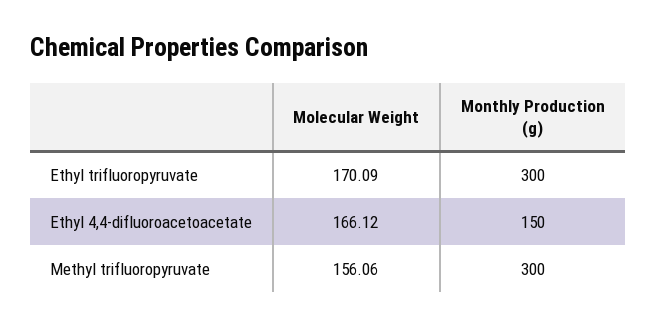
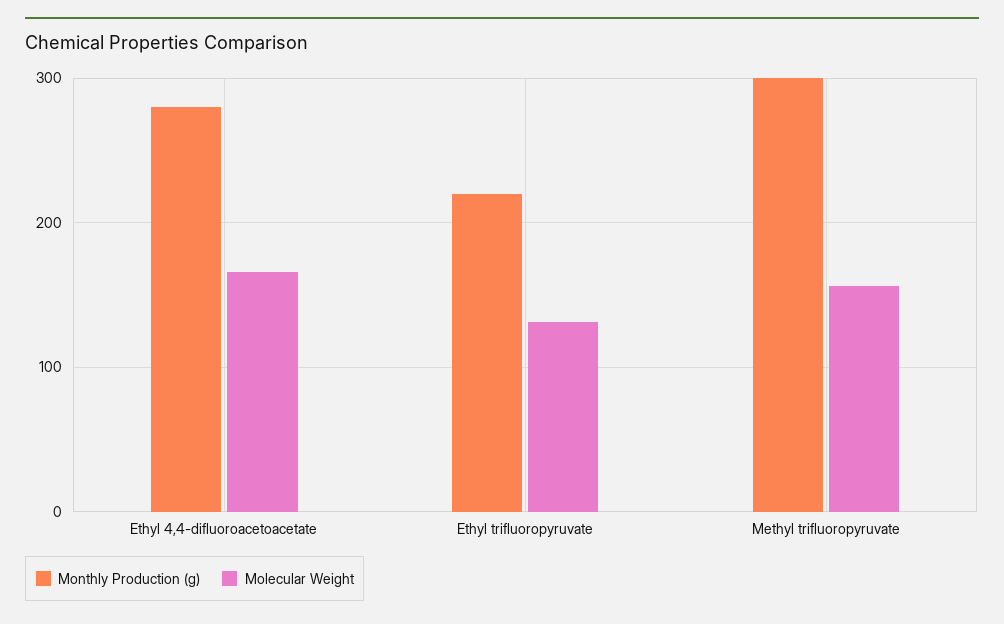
  {
    "Molecular Weight": {
-     "Ethyl trifluoropyruvate": 170.09,
+     "Ethyl trifluoropyruvate": 130,
      "Ethyl 4,4-difluoroacetoacetate": 166.12,
      "Methyl trifluoropyruvate": 156.06
    },
    "Monthly Production (g)": {
-     "Ethyl trifluoropyruvate": 300,
+     "Ethyl trifluoropyruvate": 220,
-     "Ethyl 4,4-difluoroacetoacetate": 150,
+     "Ethyl 4,4-difluoroacetoacetate": 280,
      "Methyl trifluoropyruvate": 300
    }
  }

